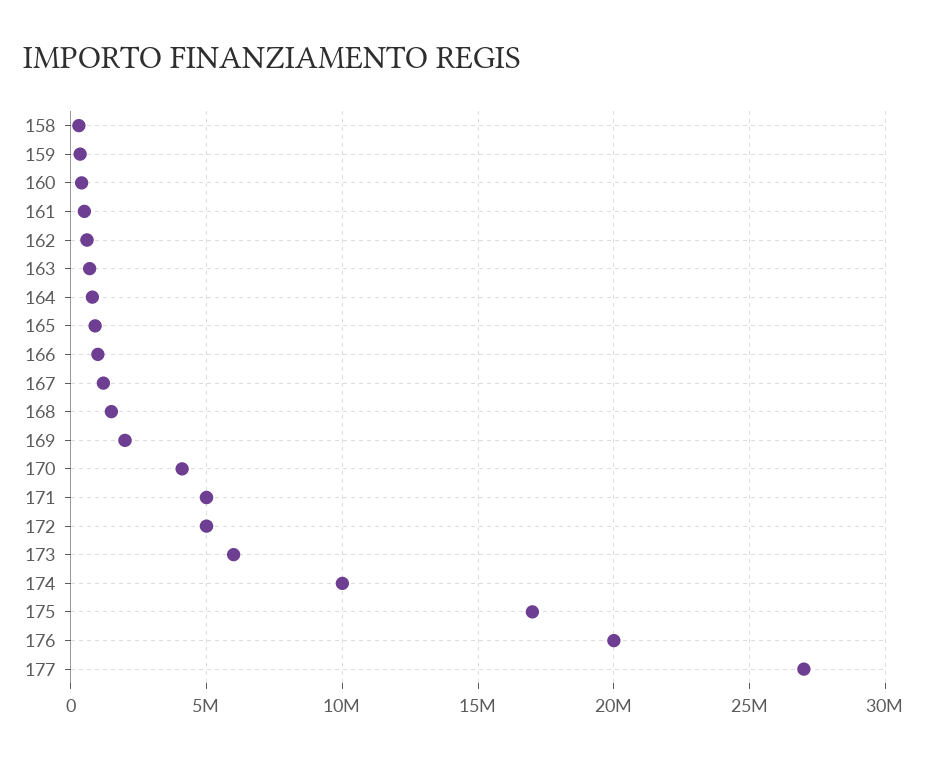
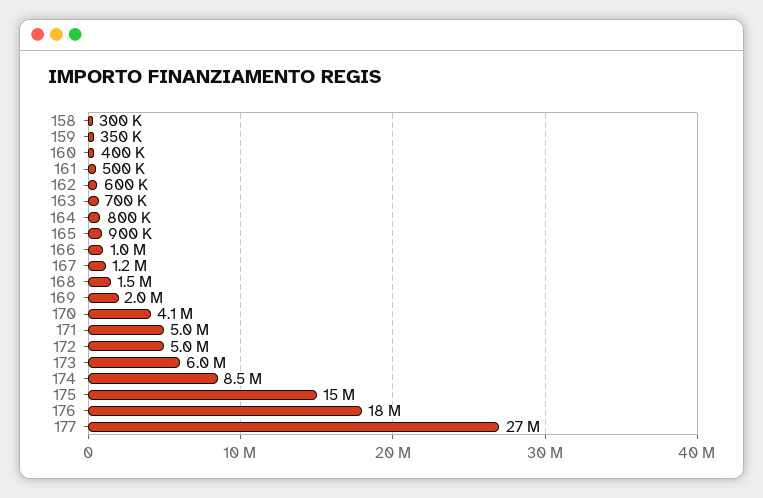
  {
    "158": 300000,
    "159": 350000,
    "160": 400000,
    "161": 500000,
    "162": 600000,
    "163": 700000,
    "164": 800000,
    "165": 900000,
    "166": 1000000,
    "167": 1200000,
    "168": 1500000,
    "169": 2000000,
    "170": 4100000,
    "171": 5000000,
    "172": 5000000,
    "173": 6000000,
-   "174": 10000000,
+   "174": 8500000,
-   "175": 17000000,
+   "175": 15000000,
-   "176": 20000000,
+   "176": 18000000,
    "177": 27000000
  }

